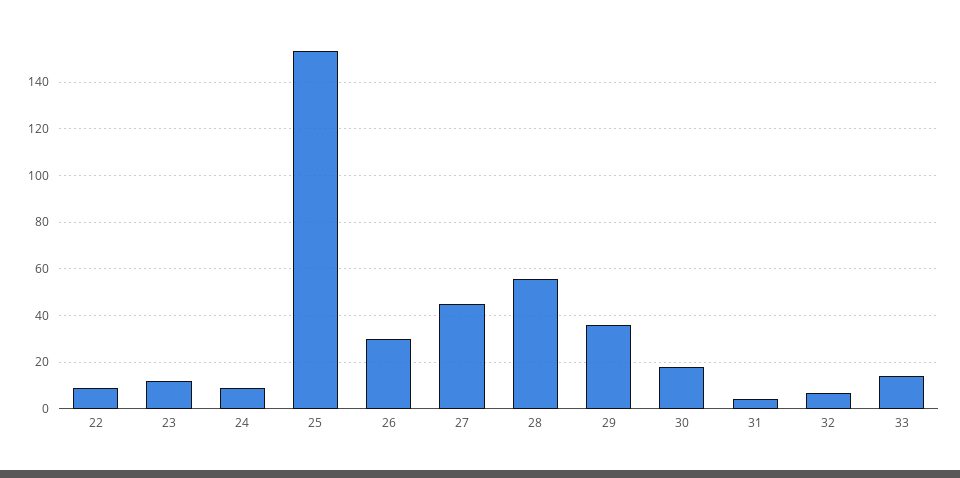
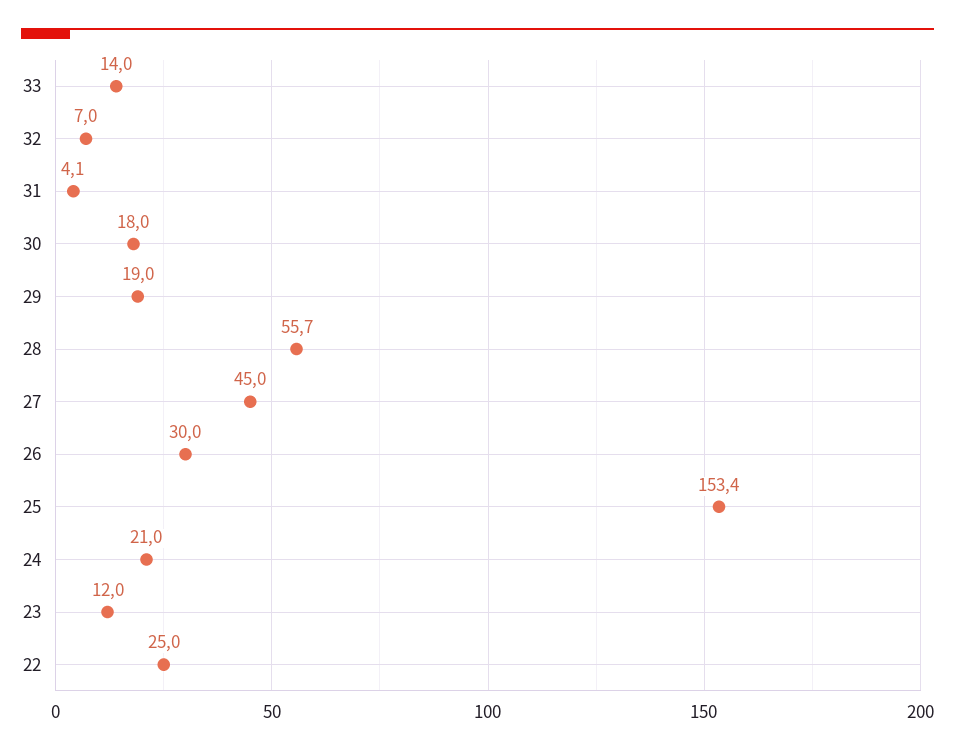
  {
-   "22": 10,
+   "22": 25,
    "23": 12,
-   "24": 10,
+   "24": 21,
    "25": 153.4,
    "26": 30,
    "27": 45,
    "28": 55.7,
-   "29": 35,
+   "29": 19,
    "30": 18,
    "31": 4.1,
    "32": 7,
    "33": 14
  }

